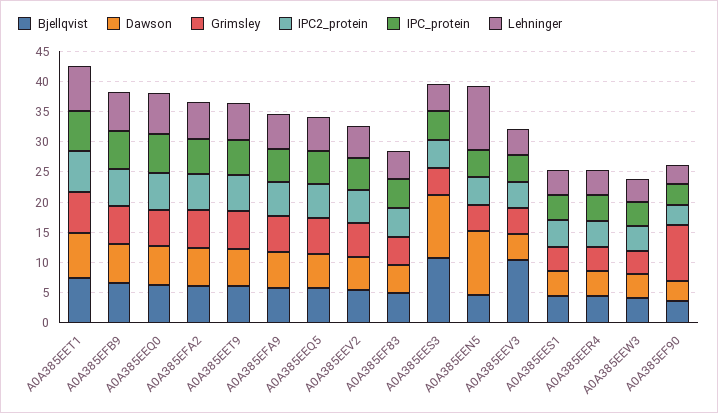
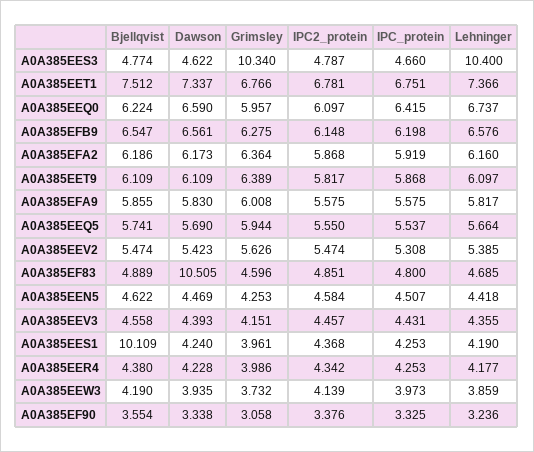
  {
    "Bjellqvist": {
      "A0A385EET1": 7.512,
      "A0A385EFB9": 6.547,
      "A0A385EEQ0": 6.224,
      "A0A385EFA2": 6.186,
      "A0A385EET9": 6.109,
      "A0A385EFA9": 5.855,
      "A0A385EEQ5": 5.741,
      "A0A385EEV2": 5.474,
      "A0A385EF83": 4.889,
-     "A0A385EES3": 10,
+     "A0A385EES3": 4.774,
      "A0A385EEN5": 4.622,
-     "A0A385EEV3": 10,
+     "A0A385EEV3": 4.558,
-     "A0A385EES1": 5,
+     "A0A385EES1": 10.109,
      "A0A385EER4": 4.38,
      "A0A385EEW3": 4.19,
      "A0A385EF90": 3.554
    },
    "Dawson": {
      "A0A385EET1": 7.337,
      "A0A385EFB9": 6.561,
      "A0A385EEQ0": 6.59,
      "A0A385EFA2": 6.173,
      "A0A385EET9": 6.109,
      "A0A385EFA9": 5.83,
      "A0A385EEQ5": 5.69,
      "A0A385EEV2": 5.423,
-     "A0A385EF83": 5,
+     "A0A385EF83": 10.505,
-     "A0A385EES3": 10,
+     "A0A385EES3": 4.622,
-     "A0A385EEN5": 10,
+     "A0A385EEN5": 4.469,
      "A0A385EEV3": 4.393,
      "A0A385EES1": 4.24,
      "A0A385EER4": 4.228,
      "A0A385EEW3": 3.935,
      "A0A385EF90": 3.338
    },
    "Grimsley": {
      "A0A385EET1": 6.766,
      "A0A385EFB9": 6.275,
      "A0A385EEQ0": 5.957,
      "A0A385EFA2": 6.364,
      "A0A385EET9": 6.389,
      "A0A385EFA9": 6.008,
      "A0A385EEQ5": 5.944,
      "A0A385EEV2": 5.626,
      "A0A385EF83": 4.596,
-     "A0A385EES3": 5,
+     "A0A385EES3": 10.34,
      "A0A385EEN5": 4.253,
      "A0A385EEV3": 4.151,
      "A0A385EES1": 3.961,
      "A0A385EER4": 3.986,
      "A0A385EEW3": 3.732,
-     "A0A385EF90": 10
+     "A0A385EF90": 3.058
    },
    "IPC2_protein": {
      "A0A385EET1": 6.781,
      "A0A385EFB9": 6.148,
      "A0A385EEQ0": 6.097,
      "A0A385EFA2": 5.868,
      "A0A385EET9": 5.817,
      "A0A385EFA9": 5.575,
      "A0A385EEQ5": 5.55,
      "A0A385EEV2": 5.474,
      "A0A385EF83": 4.851,
      "A0A385EES3": 4.787,
      "A0A385EEN5": 4.584,
      "A0A385EEV3": 4.457,
      "A0A385EES1": 4.368,
      "A0A385EER4": 4.342,
      "A0A385EEW3": 4.139,
      "A0A385EF90": 3.376
    },
    "IPC_protein": {
      "A0A385EET1": 6.751,
      "A0A385EFB9": 6.198,
      "A0A385EEQ0": 6.415,
      "A0A385EFA2": 5.919,
      "A0A385EET9": 5.868,
      "A0A385EFA9": 5.575,
      "A0A385EEQ5": 5.537,
      "A0A385EEV2": 5.308,
      "A0A385EF83": 4.8,
      "A0A385EES3": 4.66,
      "A0A385EEN5": 4.507,
      "A0A385EEV3": 4.431,
      "A0A385EES1": 4.253,
      "A0A385EER4": 4.253,
      "A0A385EEW3": 3.973,
      "A0A385EF90": 3.325
    },
    "Lehninger": {
      "A0A385EET1": 7.366,
      "A0A385EFB9": 6.576,
      "A0A385EEQ0": 6.737,
      "A0A385EFA2": 6.16,
      "A0A385EET9": 6.097,
      "A0A385EFA9": 5.817,
      "A0A385EEQ5": 5.664,
      "A0A385EEV2": 5.385,
      "A0A385EF83": 4.685,
-     "A0A385EES3": 5,
+     "A0A385EES3": 10.4,
-     "A0A385EEN5": 10,
+     "A0A385EEN5": 4.418,
      "A0A385EEV3": 4.355,
      "A0A385EES1": 4.19,
      "A0A385EER4": 4.177,
      "A0A385EEW3": 3.859,
      "A0A385EF90": 3.236
    }
  }

